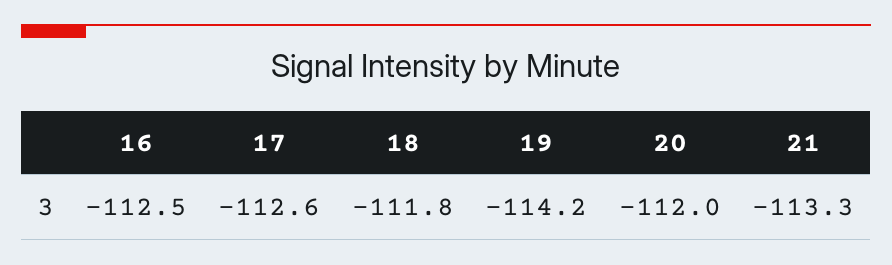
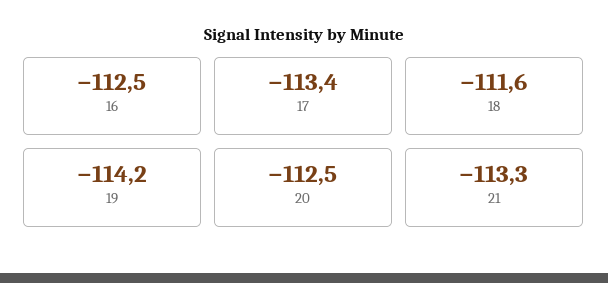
  {
    "16": -112.5,
-   "17": -112.6,
+   "17": -113.4,
-   "18": -111.8,
+   "18": -111.6,
    "19": -114.2,
-   "20": -112,
+   "20": -112.5,
    "21": -113.3
  }

